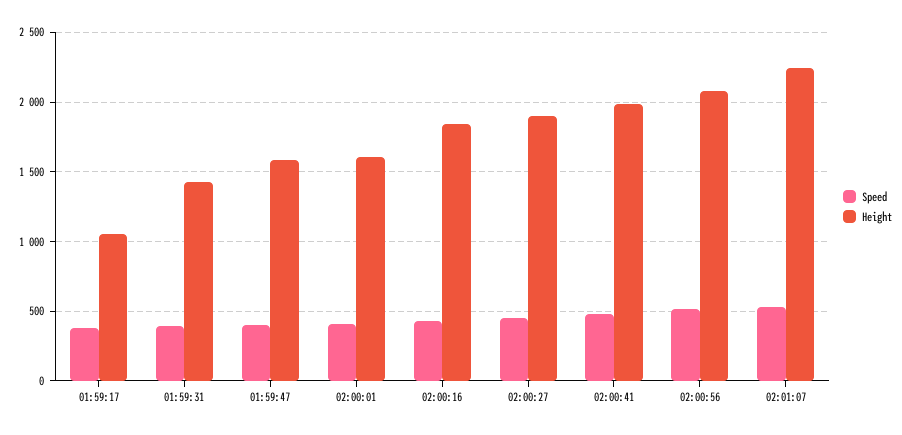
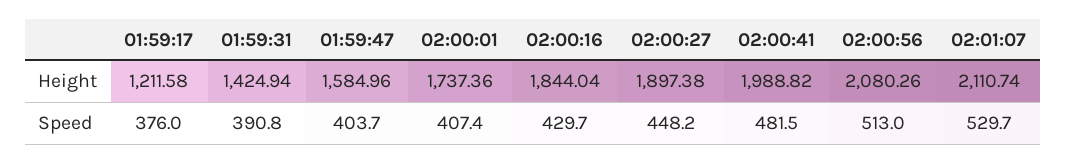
  {
    "Speed": {
      "01:59:17": 376,
      "01:59:31": 390.8,
      "01:59:47": 403.7,
      "02:00:01": 407.4,
      "02:00:16": 429.7,
      "02:00:27": 448.2,
      "02:00:41": 481.5,
      "02:00:56": 513,
      "02:01:07": 529.7
    },
    "Height": {
-     "01:59:17": 1050,
+     "01:59:17": 1211.58,
      "01:59:31": 1424.94,
      "01:59:47": 1584.96,
-     "02:00:01": 1600,
+     "02:00:01": 1737.36,
      "02:00:16": 1844.04,
      "02:00:27": 1897.38,
      "02:00:41": 1988.82,
      "02:00:56": 2080.26,
-     "02:01:07": 2250
+     "02:01:07": 2110.74
    }
  }

